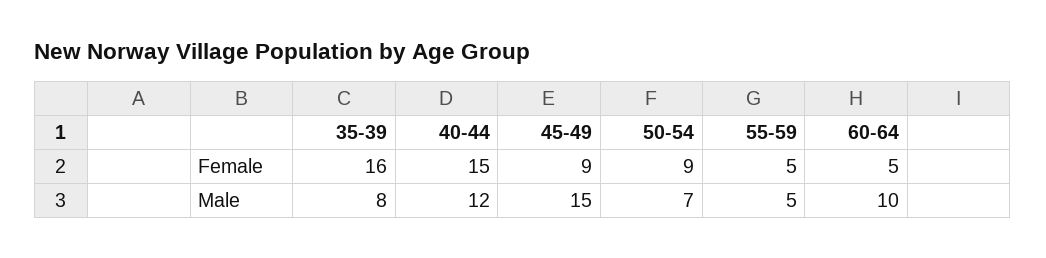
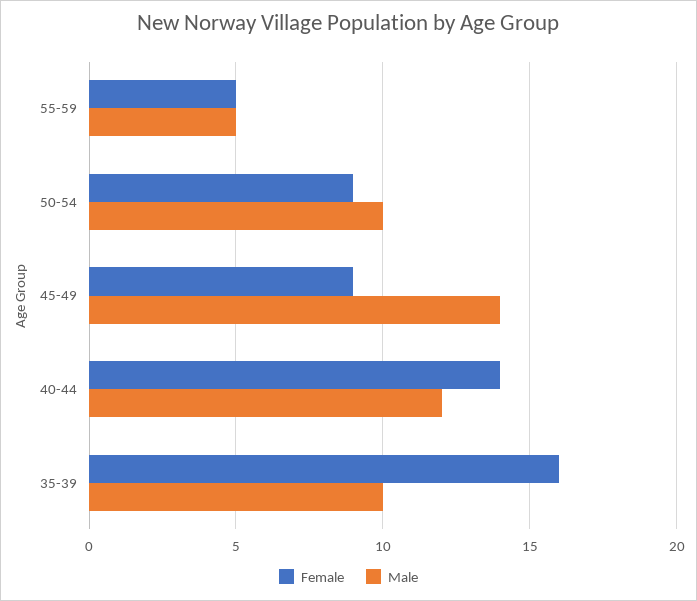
  {
    "Female": {
      "35-39": 16,
-     "40-44": 15,
+     "40-44": 14,
      "45-49": 9,
      "50-54": 9,
-     "55-59": 5,
+     "55-59": 5
-     "60-64": 5
    },
    "Male": {
-     "35-39": 8,
+     "35-39": 10,
      "40-44": 12,
-     "45-49": 15,
+     "45-49": 14,
-     "50-54": 7,
+     "50-54": 10,
-     "55-59": 5,
+     "55-59": 5
-     "60-64": 10
    }
  }

